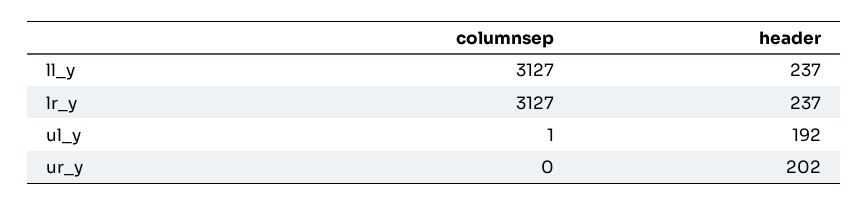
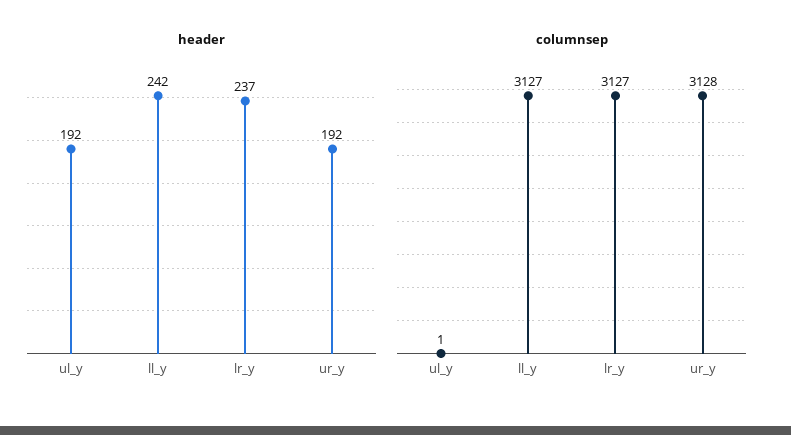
  {
    "columnsep": {
      "ll_y": 3127,
      "lr_y": 3127,
      "ul_y": 1,
-     "ur_y": 0
+     "ur_y": 3128
    },
    "header": {
-     "ll_y": 237,
+     "ll_y": 242,
      "lr_y": 237,
      "ul_y": 192,
-     "ur_y": 202
+     "ur_y": 192
    }
  }

